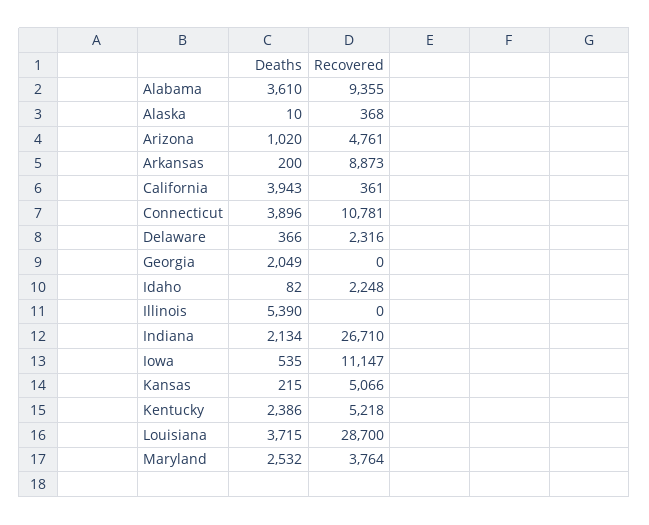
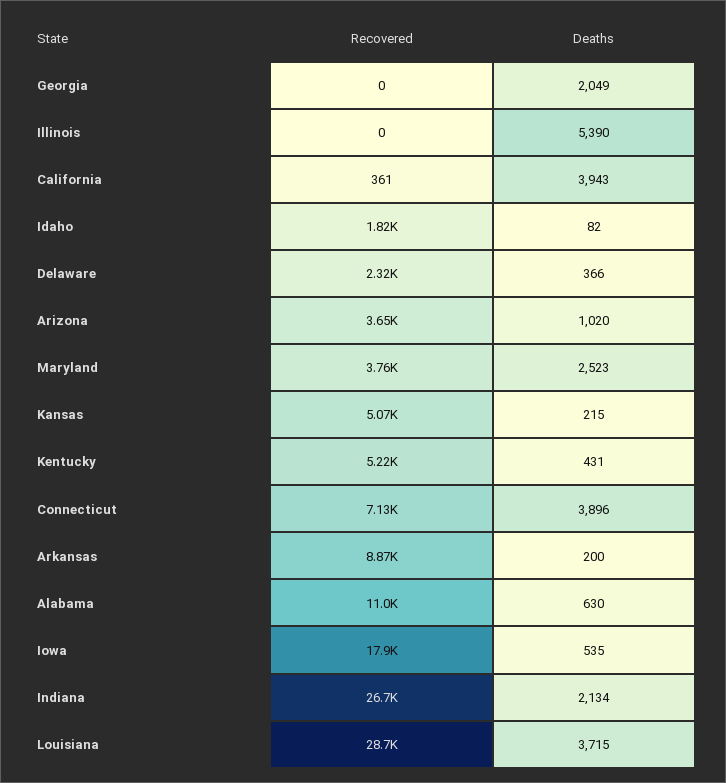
  {
    "Deaths": {
-     "Alabama": 3610,
+     "Alabama": 630,
-     "Alaska": 10,
      "Arizona": 1020,
      "Arkansas": 200,
      "California": 3943,
      "Connecticut": 3896,
      "Delaware": 366,
      "Georgia": 2049,
      "Idaho": 82,
      "Illinois": 5390,
      "Indiana": 2134,
      "Iowa": 535,
      "Kansas": 215,
-     "Kentucky": 2386,
+     "Kentucky": 431,
      "Louisiana": 3715,
-     "Maryland": 2532
+     "Maryland": 2523
    },
    "Recovered": {
-     "Alabama": 9355,
+     "Alabama": 11000,
-     "Alaska": 368,
-     "Arizona": 4761,
+     "Arizona": 3650,
      "Arkansas": 8873,
      "California": 361,
-     "Connecticut": 10781,
+     "Connecticut": 7130,
      "Delaware": 2316,
      "Georgia": 0,
-     "Idaho": 2248,
+     "Idaho": 1820,
      "Illinois": 0,
      "Indiana": 26710,
-     "Iowa": 11147,
+     "Iowa": 17900,
      "Kansas": 5066,
      "Kentucky": 5218,
      "Louisiana": 28700,
      "Maryland": 3764
    }
  }

